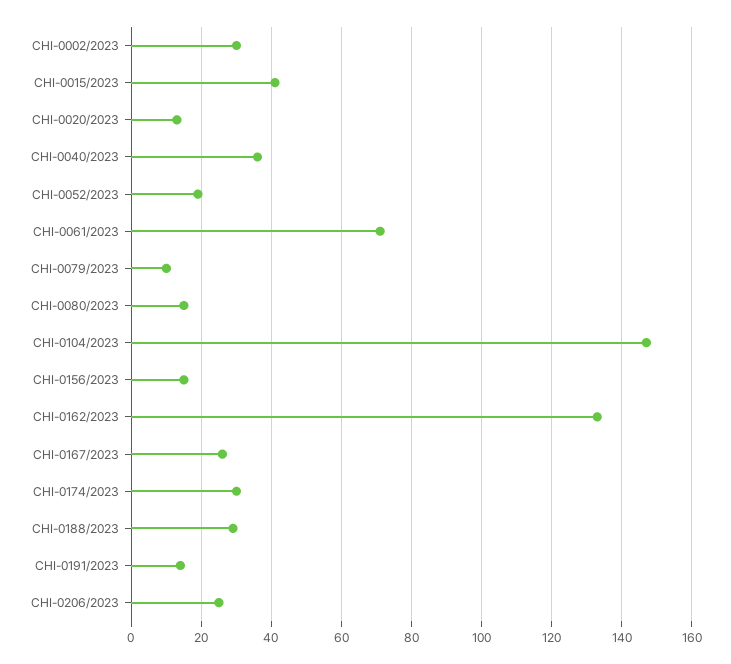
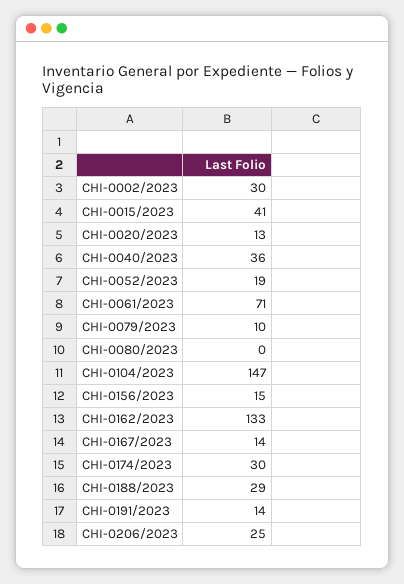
  {
    "CHI-0002/2023": 30,
    "CHI-0015/2023": 41,
    "CHI-0020/2023": 13,
    "CHI-0040/2023": 36,
    "CHI-0052/2023": 19,
    "CHI-0061/2023": 71,
    "CHI-0079/2023": 10,
-   "CHI-0080/2023": 15,
+   "CHI-0080/2023": 0,
    "CHI-0104/2023": 147,
    "CHI-0156/2023": 15,
    "CHI-0162/2023": 133,
-   "CHI-0167/2023": 25,
+   "CHI-0167/2023": 14,
    "CHI-0174/2023": 30,
    "CHI-0188/2023": 29,
    "CHI-0191/2023": 14,
    "CHI-0206/2023": 25
  }

